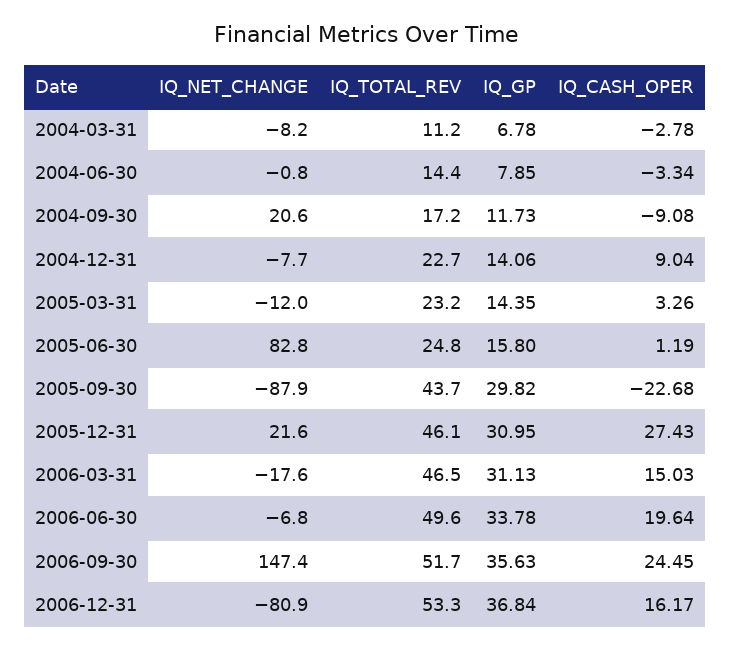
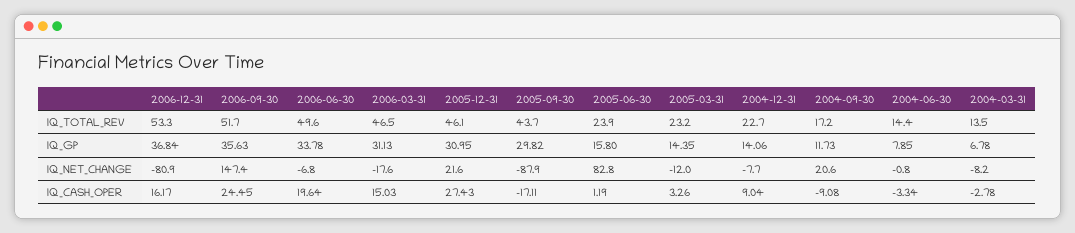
  {
    "IQ_NET_CHANGE": {
      "2004-03-31": -8.2,
      "2004-06-30": -0.8,
      "2004-09-30": 20.6,
      "2004-12-31": -7.7,
      "2005-03-31": -12,
      "2005-06-30": 82.8,
      "2005-09-30": -87.9,
      "2005-12-31": 21.6,
      "2006-03-31": -17.6,
      "2006-06-30": -6.8,
      "2006-09-30": 147.4,
      "2006-12-31": -80.9
    },
    "IQ_TOTAL_REV": {
-     "2004-03-31": 11.2,
+     "2004-03-31": 13.5,
      "2004-06-30": 14.4,
      "2004-09-30": 17.2,
      "2004-12-31": 22.7,
      "2005-03-31": 23.2,
-     "2005-06-30": 24.8,
+     "2005-06-30": 23.9,
      "2005-09-30": 43.7,
      "2005-12-31": 46.1,
      "2006-03-31": 46.5,
      "2006-06-30": 49.6,
      "2006-09-30": 51.7,
      "2006-12-31": 53.3
    },
    "IQ_GP": {
      "2004-03-31": 6.78,
      "2004-06-30": 7.85,
      "2004-09-30": 11.73,
      "2004-12-31": 14.06,
      "2005-03-31": 14.35,
      "2005-06-30": 15.8,
      "2005-09-30": 29.82,
      "2005-12-31": 30.95,
      "2006-03-31": 31.13,
      "2006-06-30": 33.78,
      "2006-09-30": 35.63,
      "2006-12-31": 36.84
    },
    "IQ_CASH_OPER": {
      "2004-03-31": -2.78,
      "2004-06-30": -3.34,
      "2004-09-30": -9.08,
      "2004-12-31": 9.04,
      "2005-03-31": 3.26,
      "2005-06-30": 1.19,
-     "2005-09-30": -22.68,
+     "2005-09-30": -17.11,
      "2005-12-31": 27.43,
      "2006-03-31": 15.03,
      "2006-06-30": 19.64,
      "2006-09-30": 24.45,
      "2006-12-31": 16.17
    }
  }

